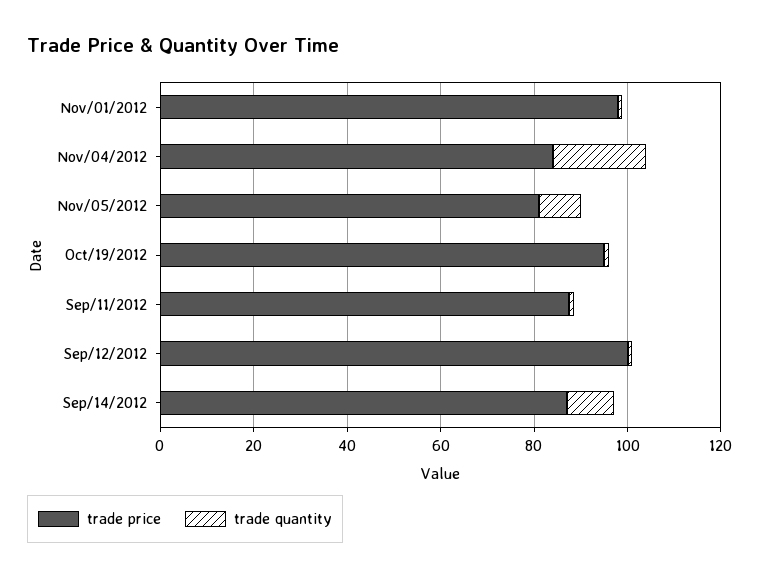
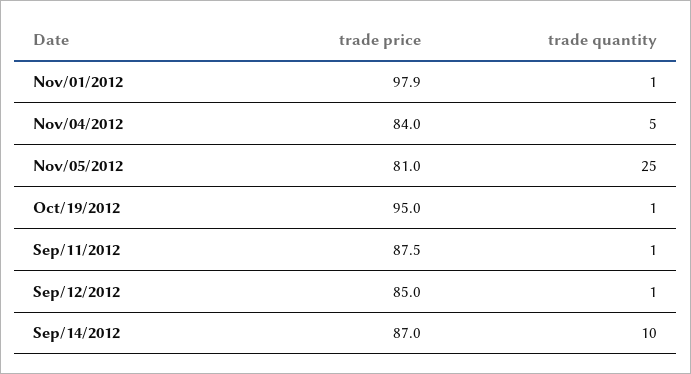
  {
    "trade price": {
      "Nov/01/2012": 97.9,
      "Nov/04/2012": 84,
      "Nov/05/2012": 81,
      "Oct/19/2012": 95,
      "Sep/11/2012": 87.5,
-     "Sep/12/2012": 100,
+     "Sep/12/2012": 85,
      "Sep/14/2012": 87
    },
    "trade quantity": {
      "Nov/01/2012": 1,
-     "Nov/04/2012": 20,
+     "Nov/04/2012": 5,
-     "Nov/05/2012": 10,
+     "Nov/05/2012": 25,
      "Oct/19/2012": 1,
      "Sep/11/2012": 1,
      "Sep/12/2012": 1,
      "Sep/14/2012": 10
    }
  }

